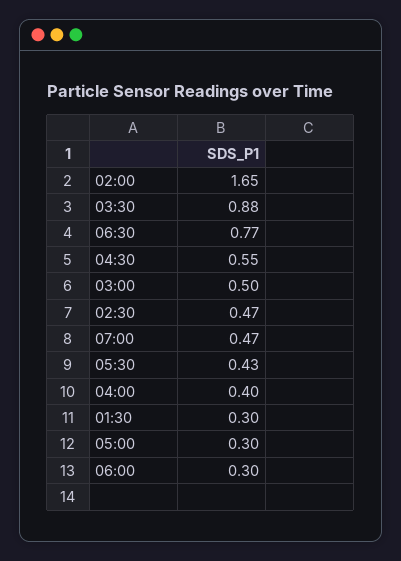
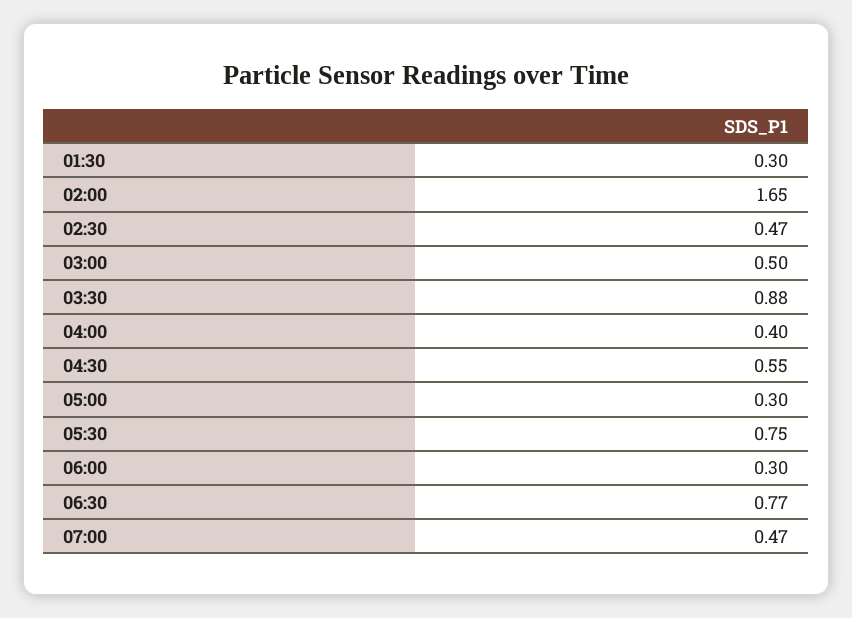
  {
    "02:00": 1.65,
    "03:30": 0.88,
    "06:30": 0.77,
    "04:30": 0.55,
    "03:00": 0.5,
    "02:30": 0.47,
    "07:00": 0.47,
-   "05:30": 0.43,
+   "05:30": 0.75,
    "04:00": 0.4,
    "01:30": 0.3,
    "05:00": 0.3,
    "06:00": 0.3
  }

